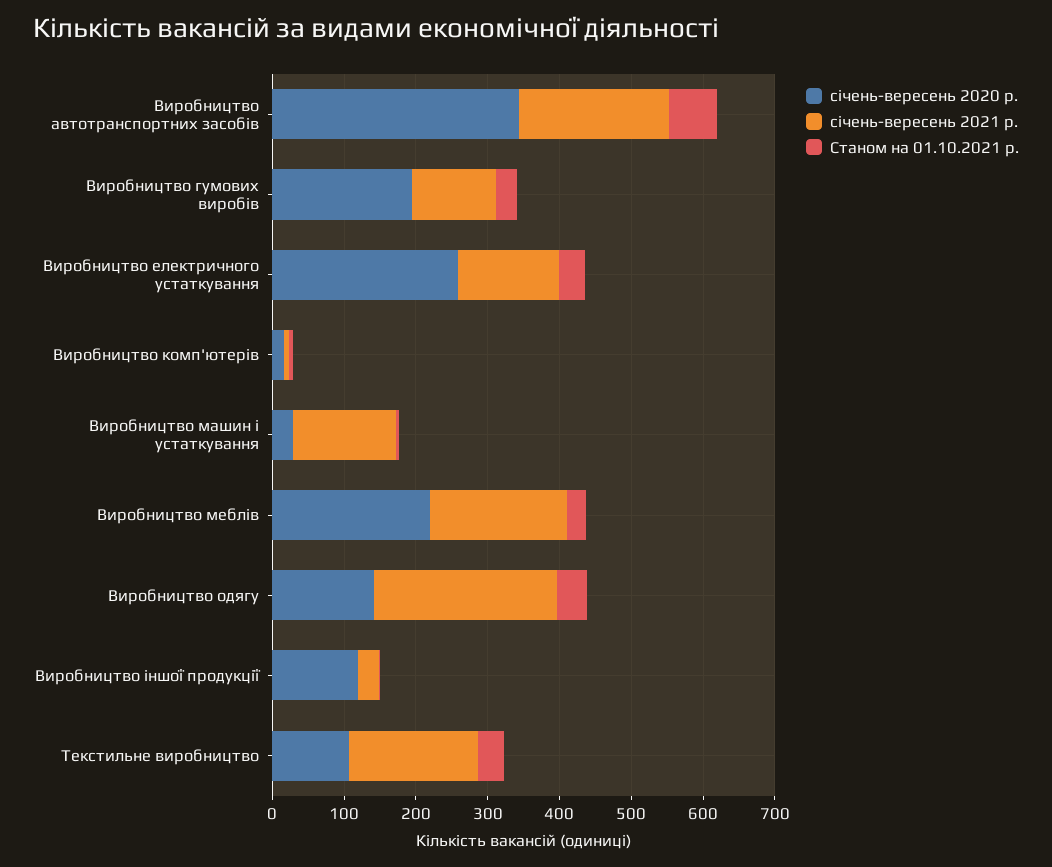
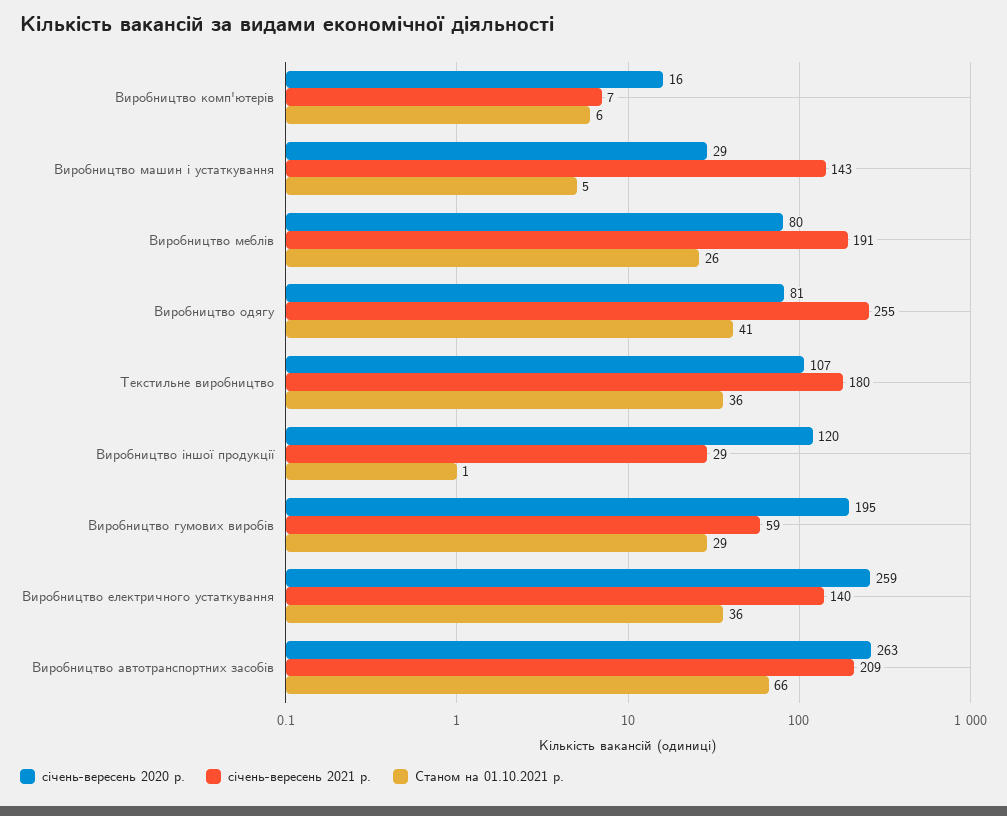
  {
    "січень-вересень 2020 р.": {
-     "Виробництво автотранспортних засобів": 340,
+     "Виробництво автотранспортних засобів": 263,
      "Виробництво гумових виробів": 195,
      "Виробництво електричного устаткування": 259,
      "Виробництво комп'ютерів": 16,
      "Виробництво машин і устаткування": 29,
-     "Виробництво меблів": 220,
+     "Виробництво меблів": 80,
-     "Виробництво одягу": 140,
+     "Виробництво одягу": 81,
      "Виробництво іншої продукції": 120,
      "Текстильне виробництво": 107
    },
    "січень-вересень 2021 р.": {
      "Виробництво автотранспортних засобів": 209,
-     "Виробництво гумових виробів": 120,
+     "Виробництво гумових виробів": 59,
      "Виробництво електричного устаткування": 140,
      "Виробництво комп'ютерів": 7,
      "Виробництво машин і устаткування": 143,
      "Виробництво меблів": 191,
      "Виробництво одягу": 255,
      "Виробництво іншої продукції": 29,
      "Текстильне виробництво": 180
    },
    "Станом на 01.10.2021 р.": {
      "Виробництво автотранспортних засобів": 66,
      "Виробництво гумових виробів": 29,
      "Виробництво електричного устаткування": 36,
      "Виробництво комп'ютерів": 6,
      "Виробництво машин і устаткування": 5,
      "Виробництво меблів": 26,
      "Виробництво одягу": 41,
      "Виробництво іншої продукції": 1,
      "Текстильне виробництво": 36
    }
  }

